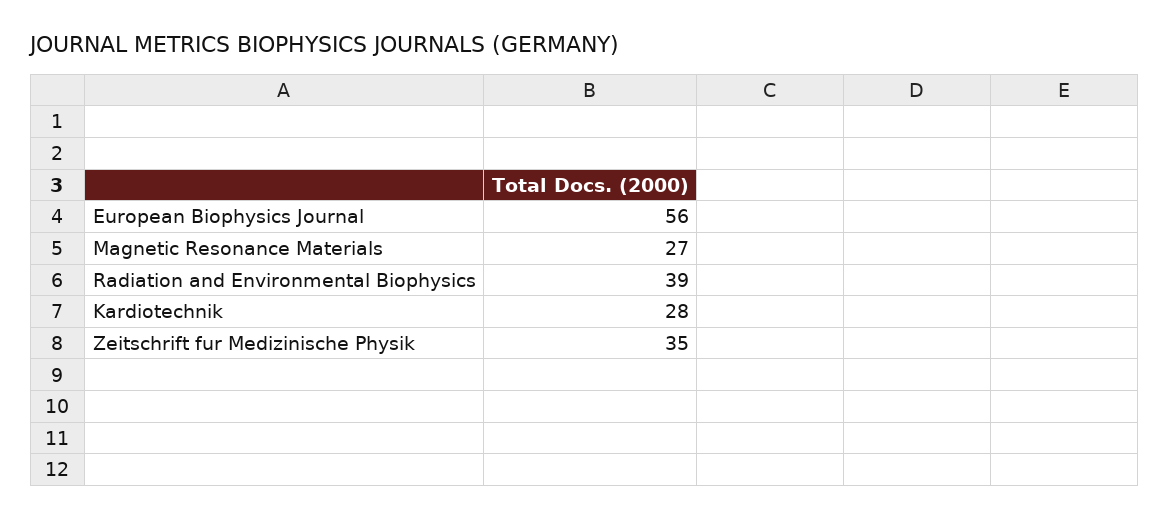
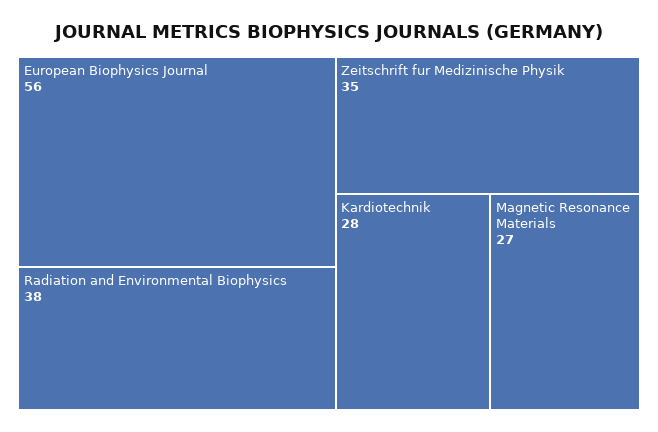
  {
    "European Biophysics Journal": 56,
    "Magnetic Resonance Materials": 27,
-   "Radiation and Environmental Biophysics": 39,
+   "Radiation and Environmental Biophysics": 38,
    "Kardiotechnik": 28,
    "Zeitschrift fur Medizinische Physik": 35
  }

